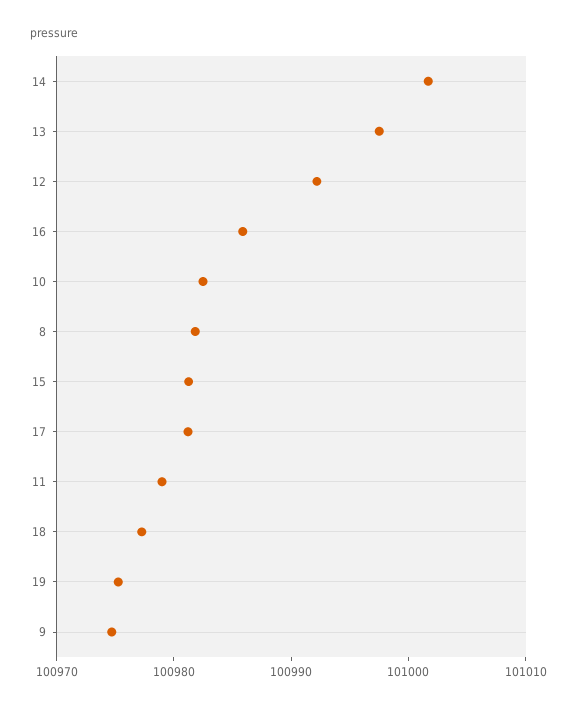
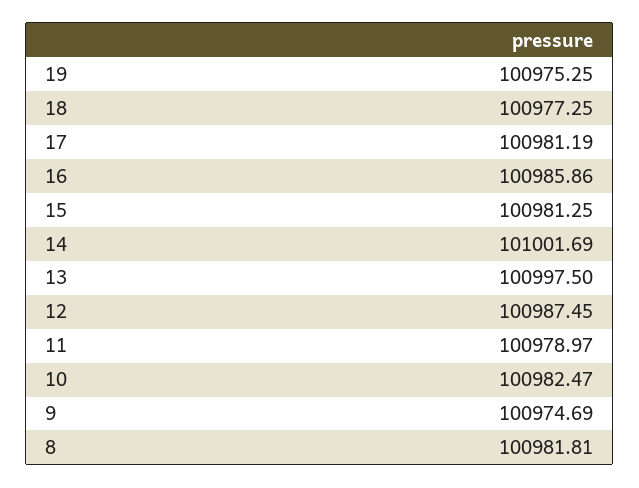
  {
    "14": 101001.69,
    "13": 100997.5,
-   "12": 100992,
+   "12": 100987.45,
    "16": 100985.86,
    "10": 100982.47,
    "8": 100981.81,
    "15": 100981.25,
    "17": 100981.19,
    "11": 100978.97,
    "18": 100977.25,
    "19": 100975.25,
    "9": 100974.69
  }

